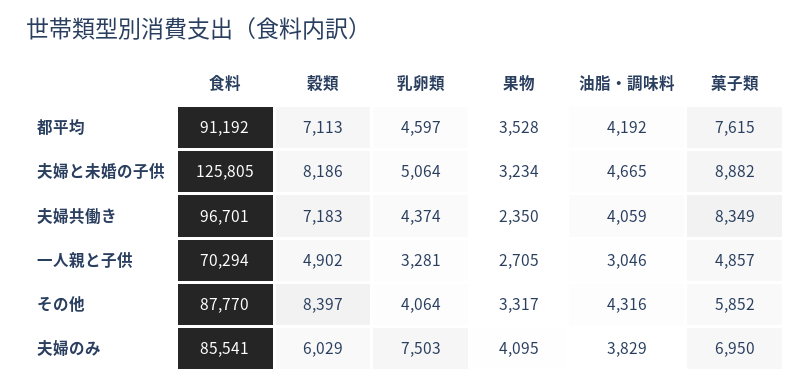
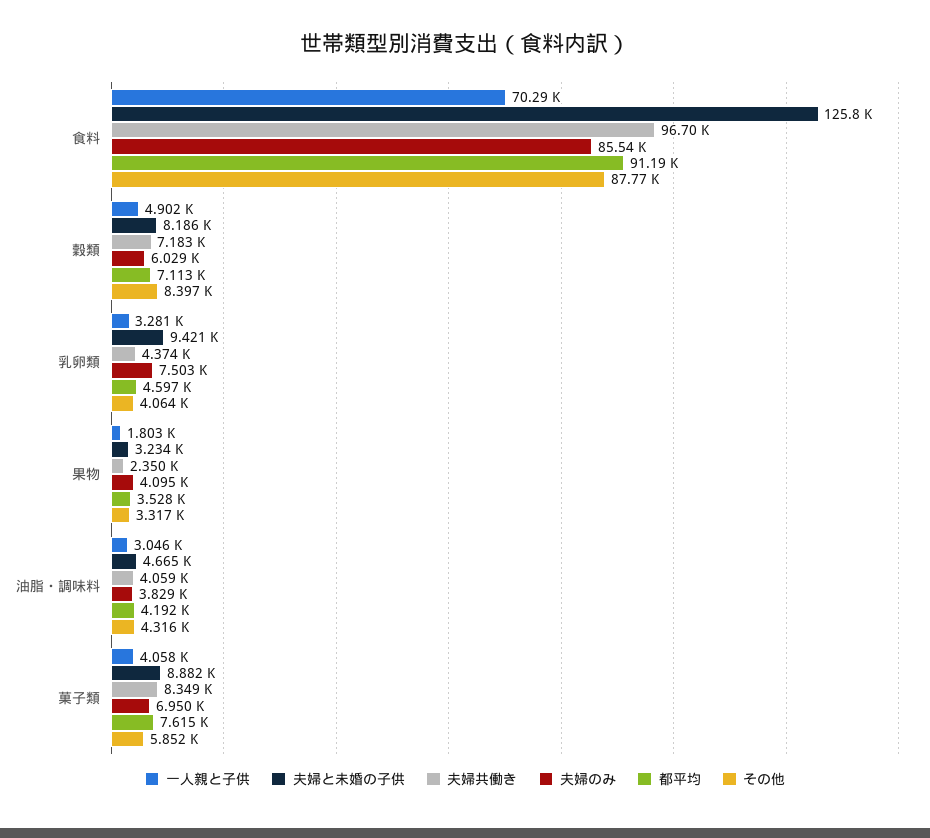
  {
    "都平均": {
      "食料": 91192,
      "穀類": 7113,
      "乳卵類": 4597,
      "果物": 3528,
      "油脂・調味料": 4192,
      "菓子類": 7615
    },
    "夫婦と未婚の子供": {
      "食料": 125805,
      "穀類": 8186,
-     "乳卵類": 5064,
+     "乳卵類": 9421,
      "果物": 3234,
      "油脂・調味料": 4665,
      "菓子類": 8882
    },
    "夫婦共働き": {
      "食料": 96701,
      "穀類": 7183,
      "乳卵類": 4374,
      "果物": 2350,
      "油脂・調味料": 4059,
      "菓子類": 8349
    },
    "一人親と子供": {
      "食料": 70294,
      "穀類": 4902,
      "乳卵類": 3281,
-     "果物": 2705,
+     "果物": 1803,
      "油脂・調味料": 3046,
-     "菓子類": 4857
+     "菓子類": 4058
    },
    "その他": {
      "食料": 87770,
      "穀類": 8397,
      "乳卵類": 4064,
      "果物": 3317,
      "油脂・調味料": 4316,
      "菓子類": 5852
    },
    "夫婦のみ": {
      "食料": 85541,
      "穀類": 6029,
      "乳卵類": 7503,
      "果物": 4095,
      "油脂・調味料": 3829,
      "菓子類": 6950
    }
  }

